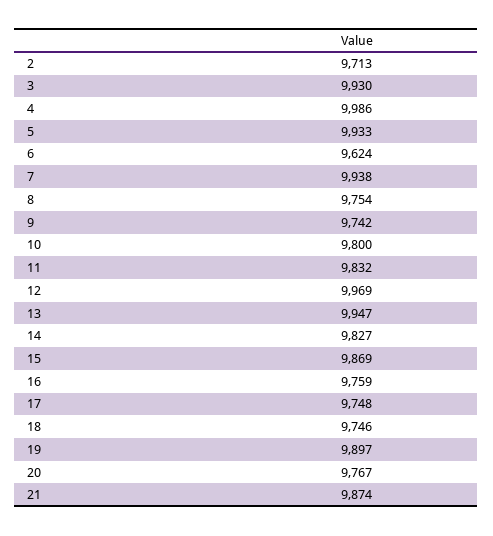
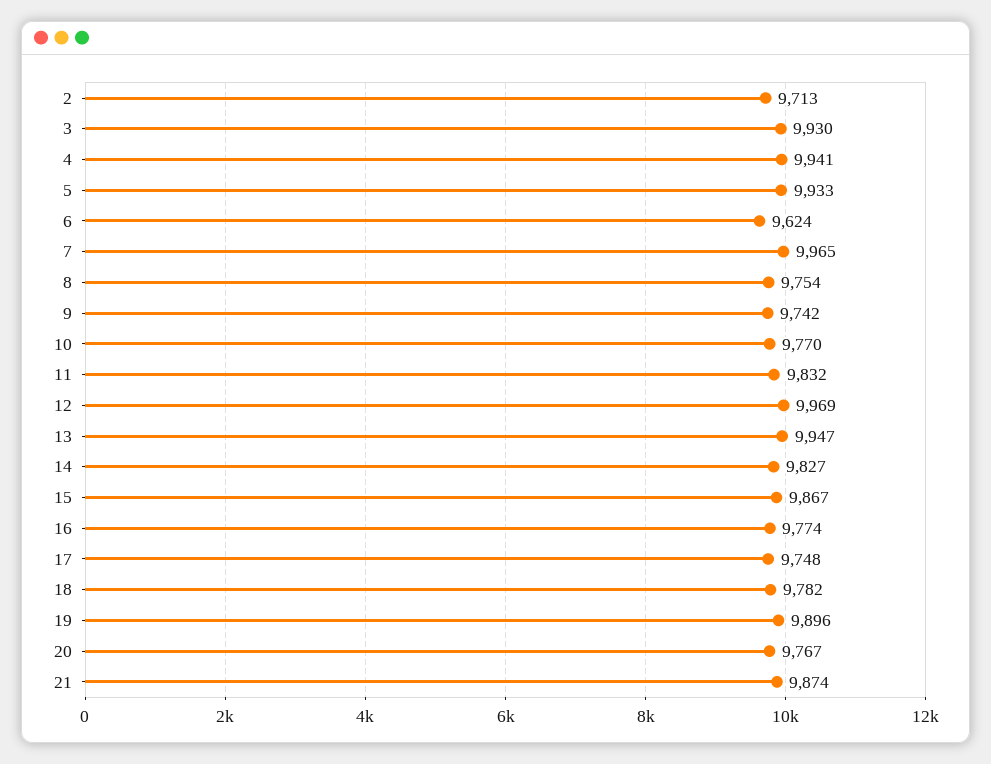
  {
    "2": 9713,
    "3": 9930,
-   "4": 9986,
+   "4": 9941,
    "5": 9933,
    "6": 9624,
-   "7": 9938,
+   "7": 9965,
    "8": 9754,
    "9": 9742,
-   "10": 9800,
+   "10": 9770,
    "11": 9832,
    "12": 9969,
    "13": 9947,
    "14": 9827,
-   "15": 9869,
+   "15": 9867,
-   "16": 9759,
+   "16": 9774,
    "17": 9748,
-   "18": 9746,
+   "18": 9782,
-   "19": 9897,
+   "19": 9896,
    "20": 9767,
    "21": 9874
  }

